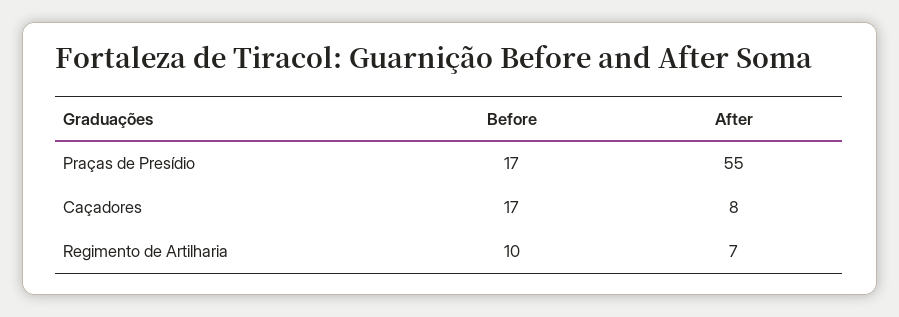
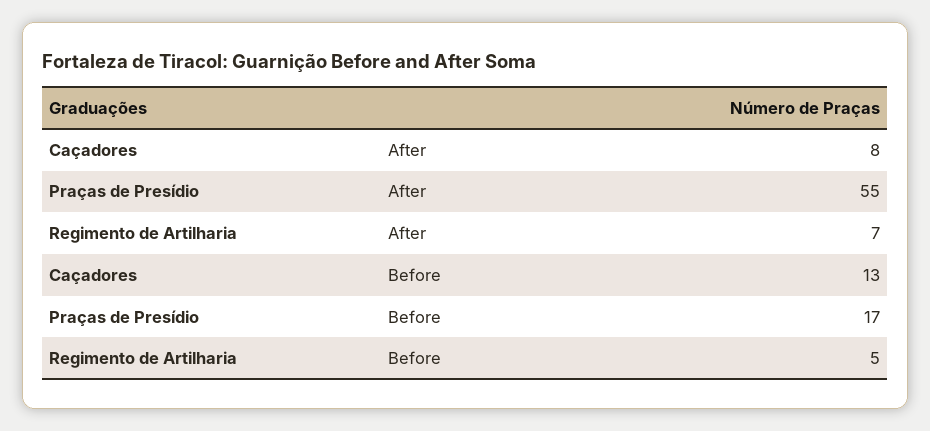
  {
    "Before": {
      "Praças de Presídio": 17,
-     "Caçadores": 17,
+     "Caçadores": 13,
-     "Regimento de Artilharia": 10
+     "Regimento de Artilharia": 5
    },
    "After": {
      "Praças de Presídio": 55,
      "Caçadores": 8,
      "Regimento de Artilharia": 7
    }
  }

